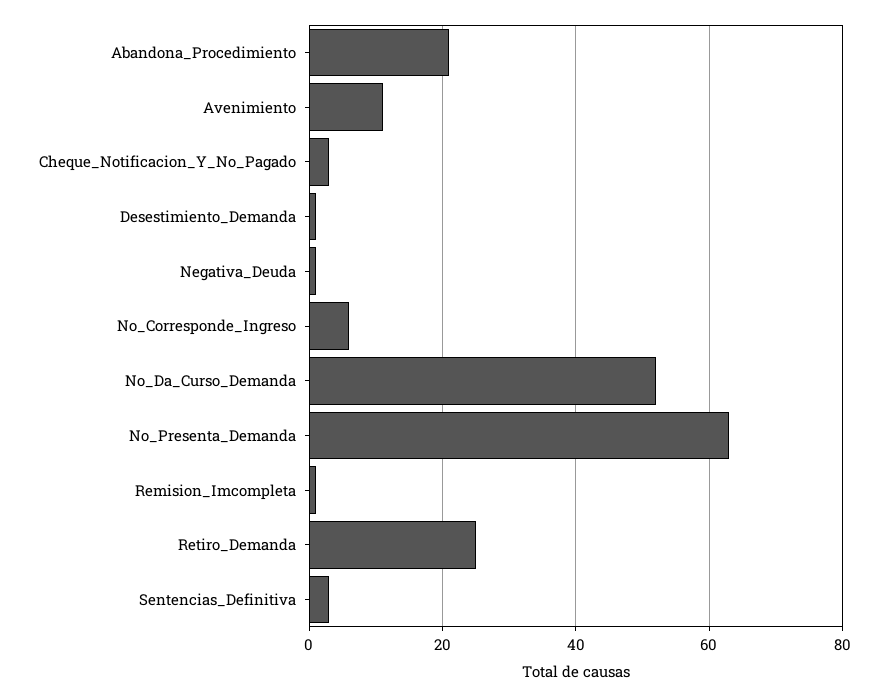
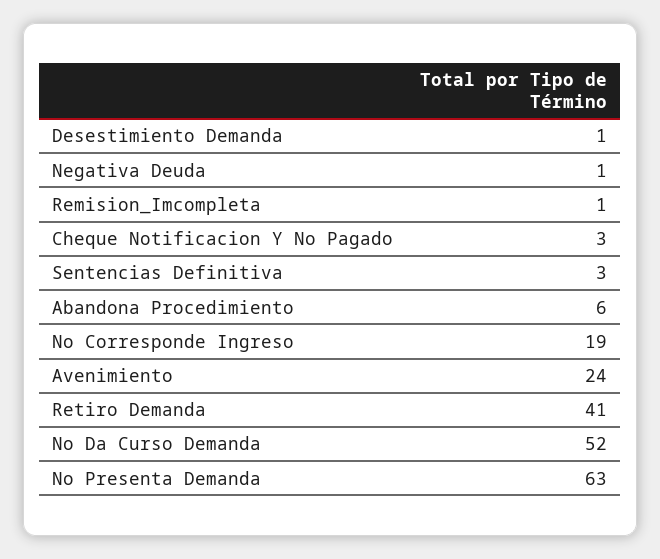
  {
-   "Abandona_Procedimiento": 20,
+   "Abandona_Procedimiento": 6,
-   "Avenimiento": 10,
+   "Avenimiento": 24,
    "Cheque_Notificacion_Y_No_Pagado": 3,
    "Desestimiento_Demanda": 1,
    "Negativa_Deuda": 1,
-   "No_Corresponde_Ingreso": 5,
+   "No_Corresponde_Ingreso": 19,
    "No_Da_Curso_Demanda": 52,
    "No_Presenta_Demanda": 63,
    "Remision_Imcompleta": 1,
-   "Retiro_Demanda": 25,
+   "Retiro_Demanda": 41,
    "Sentencias_Definitiva": 3
  }

